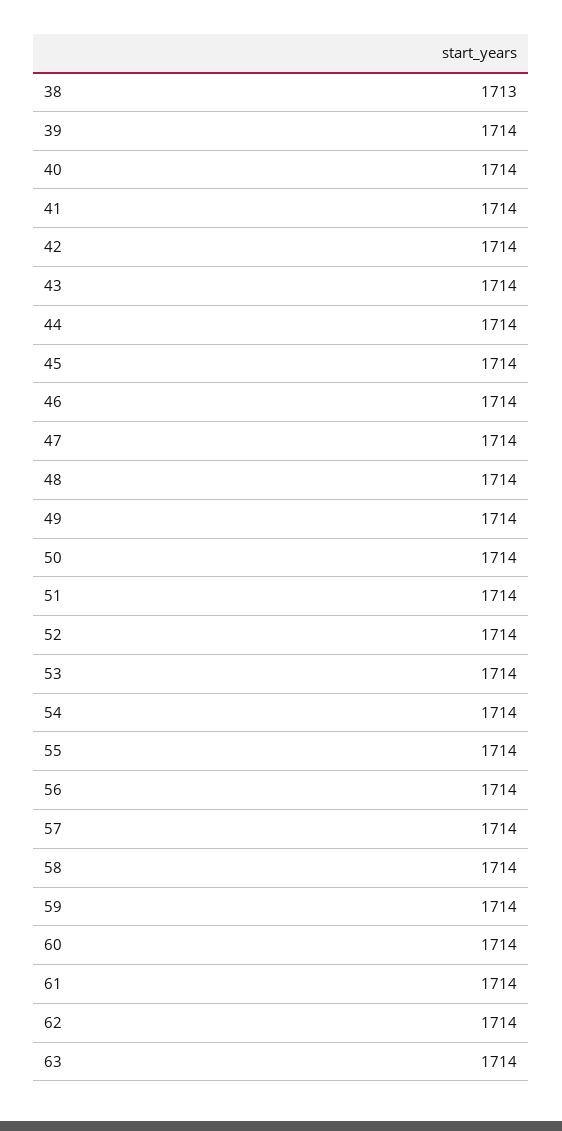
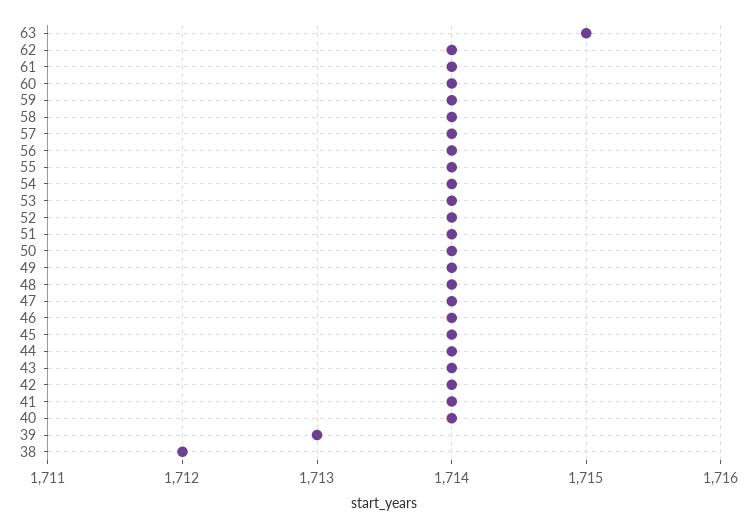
  {
-   "38": 1713,
+   "38": 1712,
-   "39": 1714,
+   "39": 1713,
    "40": 1714,
    "41": 1714,
    "42": 1714,
    "43": 1714,
    "44": 1714,
    "45": 1714,
    "46": 1714,
    "47": 1714,
    "48": 1714,
    "49": 1714,
    "50": 1714,
    "51": 1714,
    "52": 1714,
    "53": 1714,
    "54": 1714,
    "55": 1714,
    "56": 1714,
    "57": 1714,
    "58": 1714,
    "59": 1714,
    "60": 1714,
    "61": 1714,
    "62": 1714,
-   "63": 1714
+   "63": 1715
  }

